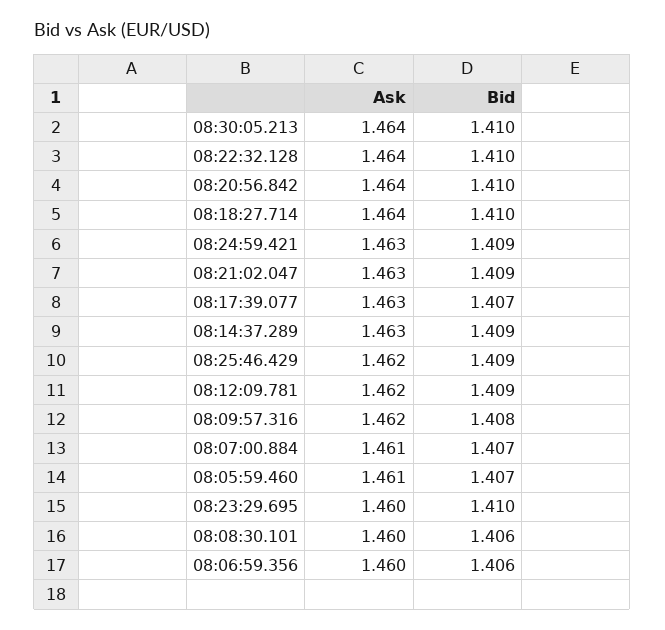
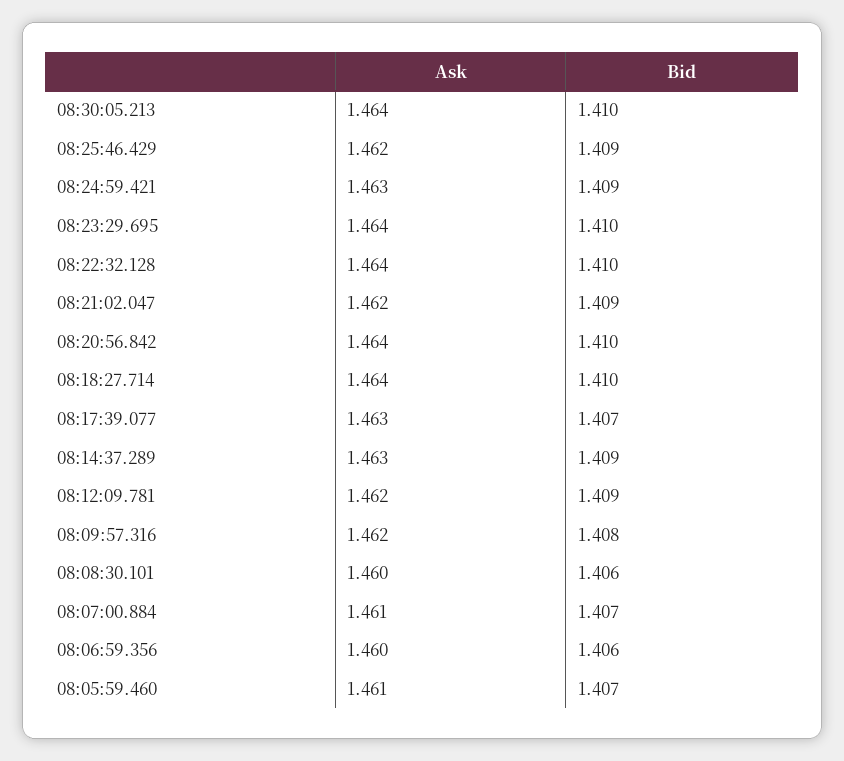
  {
    "Ask": {
      "08:30:05.213": 1.464,
      "08:22:32.128": 1.464,
      "08:20:56.842": 1.464,
      "08:18:27.714": 1.464,
      "08:24:59.421": 1.463,
-     "08:21:02.047": 1.463,
+     "08:21:02.047": 1.462,
      "08:17:39.077": 1.463,
      "08:14:37.289": 1.463,
      "08:25:46.429": 1.462,
      "08:12:09.781": 1.462,
      "08:09:57.316": 1.462,
      "08:07:00.884": 1.461,
      "08:05:59.460": 1.461,
-     "08:23:29.695": 1.46,
+     "08:23:29.695": 1.464,
      "08:08:30.101": 1.46,
      "08:06:59.356": 1.46
    },
    "Bid": {
      "08:30:05.213": 1.41,
      "08:22:32.128": 1.41,
      "08:20:56.842": 1.41,
      "08:18:27.714": 1.41,
      "08:24:59.421": 1.409,
      "08:21:02.047": 1.409,
      "08:17:39.077": 1.407,
      "08:14:37.289": 1.409,
      "08:25:46.429": 1.409,
      "08:12:09.781": 1.409,
      "08:09:57.316": 1.408,
      "08:07:00.884": 1.407,
      "08:05:59.460": 1.407,
      "08:23:29.695": 1.41,
      "08:08:30.101": 1.406,
      "08:06:59.356": 1.406
    }
  }

